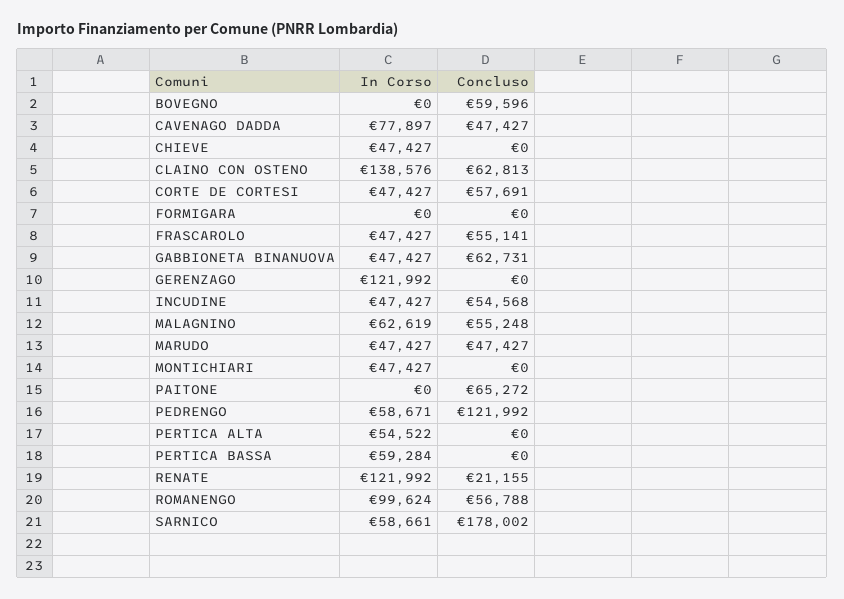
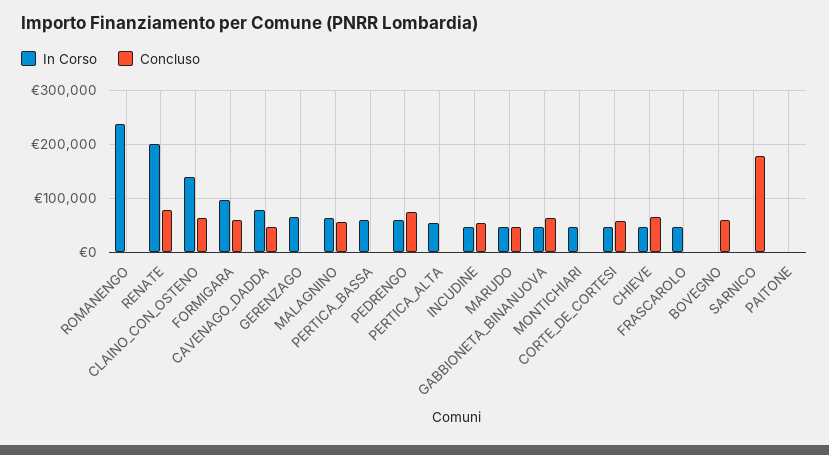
  {
    "In Corso": {
      "BOVEGNO": 0,
      "CAVENAGO DADDA": 77897,
      "CHIEVE": 47427,
      "CLAINO CON OSTENO": 138576,
      "CORTE DE CORTESI": 47427,
-     "FORMIGARA": 0,
+     "FORMIGARA": 100000,
      "FRASCAROLO": 47427,
      "GABBIONETA BINANUOVA": 47427,
-     "GERENZAGO": 121992,
+     "GERENZAGO": 60000,
      "INCUDINE": 47427,
      "MALAGNINO": 62619,
      "MARUDO": 47427,
      "MONTICHIARI": 47427,
      "PAITONE": 0,
      "PEDRENGO": 58671,
      "PERTICA ALTA": 54522,
      "PERTICA BASSA": 59284,
-     "RENATE": 121992,
+     "RENATE": 200000,
-     "ROMANENGO": 99624,
+     "ROMANENGO": 240000,
-     "SARNICO": 58661
+     "SARNICO": 0
    },
    "Concluso": {
      "BOVEGNO": 59596,
      "CAVENAGO DADDA": 47427,
-     "CHIEVE": 0,
+     "CHIEVE": 60000,
      "CLAINO CON OSTENO": 62813,
      "CORTE DE CORTESI": 57691,
-     "FORMIGARA": 0,
+     "FORMIGARA": 60000,
-     "FRASCAROLO": 55141,
+     "FRASCAROLO": 0,
      "GABBIONETA BINANUOVA": 62731,
      "GERENZAGO": 0,
      "INCUDINE": 54568,
      "MALAGNINO": 55248,
      "MARUDO": 47427,
      "MONTICHIARI": 0,
-     "PAITONE": 65272,
+     "PAITONE": 0,
-     "PEDRENGO": 121992,
+     "PEDRENGO": 80000,
      "PERTICA ALTA": 0,
      "PERTICA BASSA": 0,
-     "RENATE": 21155,
+     "RENATE": 80000,
-     "ROMANENGO": 56788,
+     "ROMANENGO": 0,
      "SARNICO": 178002
    }
  }

